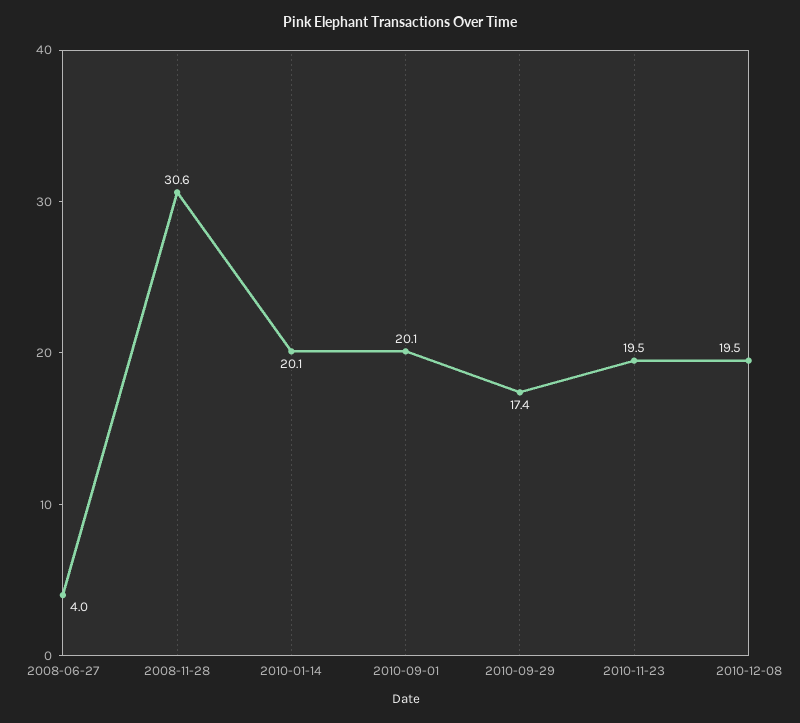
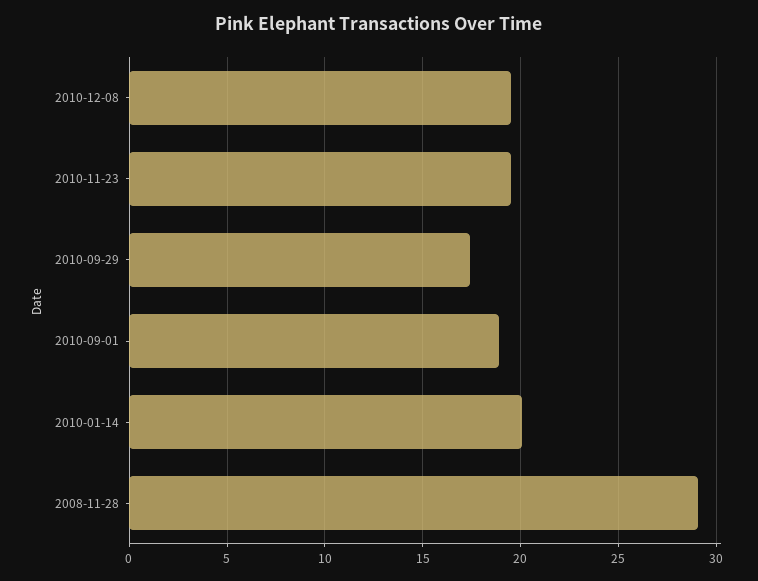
  {
-   "2008-06-27": 4,
-   "2008-11-28": 30.6,
+   "2008-11-28": 29,
    "2010-01-14": 20.1,
-   "2010-09-01": 20.1,
+   "2010-09-01": 19,
    "2010-09-29": 17.4,
    "2010-11-23": 19.5,
    "2010-12-08": 19.5
  }

